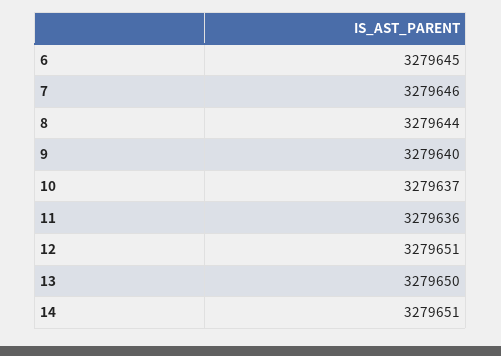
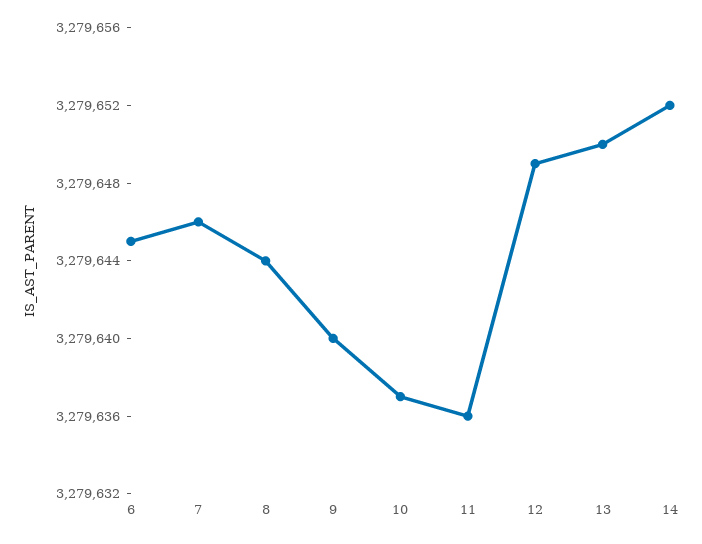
  {
    "6": 3279645,
    "7": 3279646,
    "8": 3279644,
    "9": 3279640,
    "10": 3279637,
    "11": 3279636,
-   "12": 3279651,
+   "12": 3279649,
    "13": 3279650,
-   "14": 3279651
+   "14": 3279652
  }

